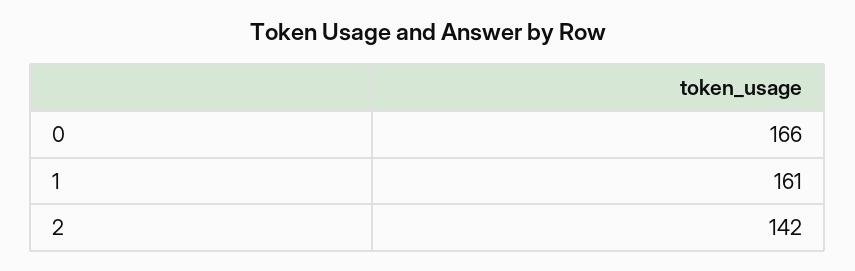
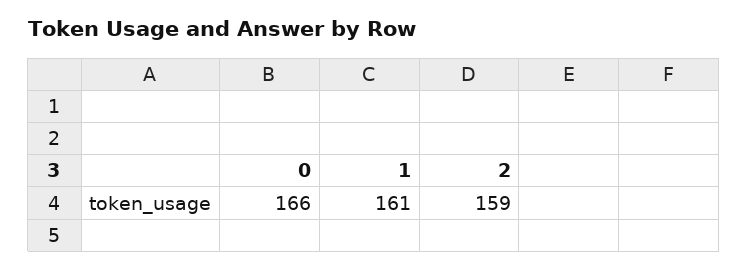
  {
    "0": 166,
    "1": 161,
-   "2": 142
+   "2": 159
  }

